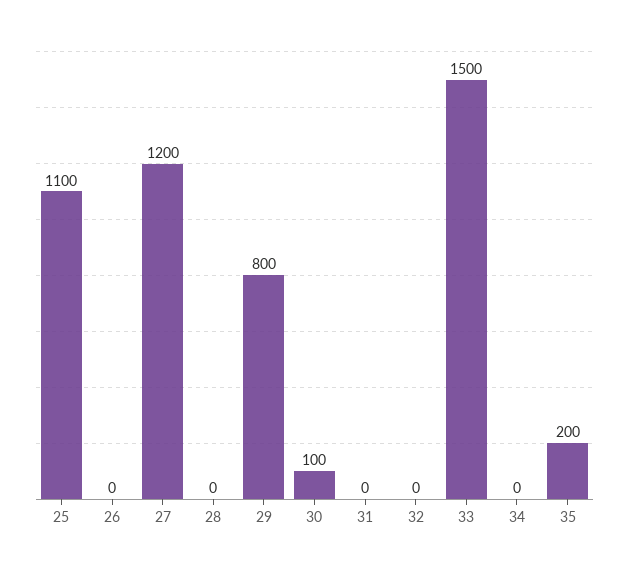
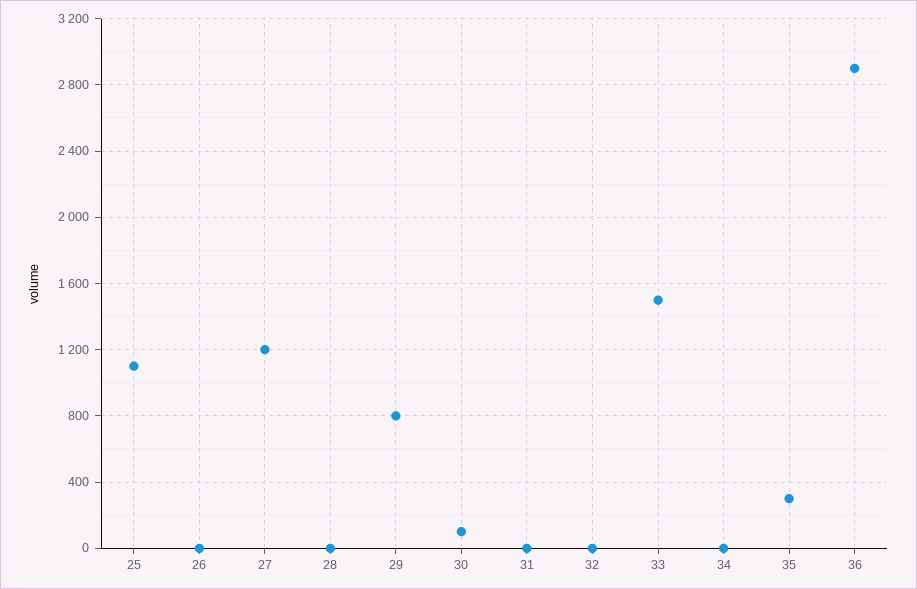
  {
    "25": 1100,
    "26": 0,
    "27": 1200,
    "28": 0,
    "29": 800,
    "30": 100,
    "31": 0,
    "32": 0,
    "33": 1500,
    "34": 0,
-   "35": 200
+   "35": 300,
+   "36": 2900
  }

